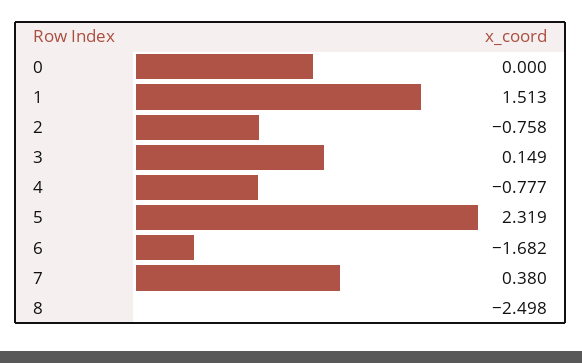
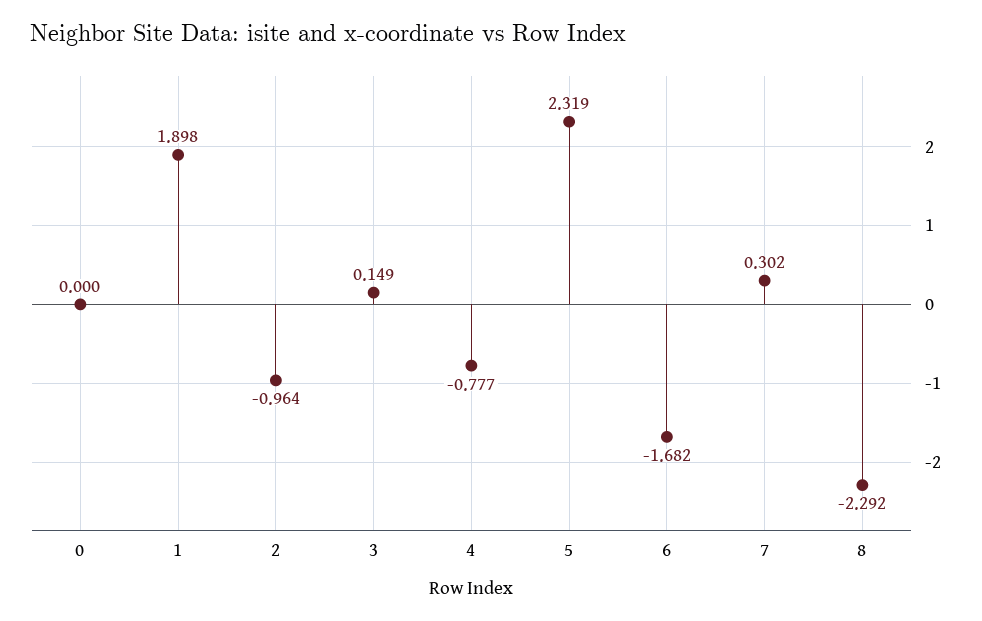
  {
    "0": 0,
-   "1": 1.513,
+   "1": 1.898,
-   "2": -0.758,
+   "2": -0.964,
    "3": 0.149,
    "4": -0.777,
    "5": 2.319,
    "6": -1.682,
-   "7": 0.38,
+   "7": 0.302,
-   "8": -2.498
+   "8": -2.292
  }

